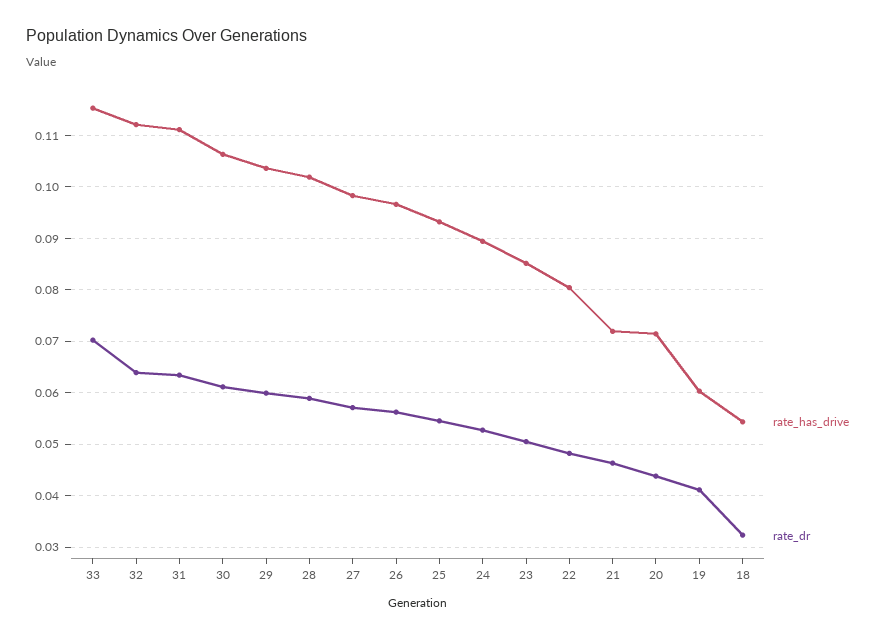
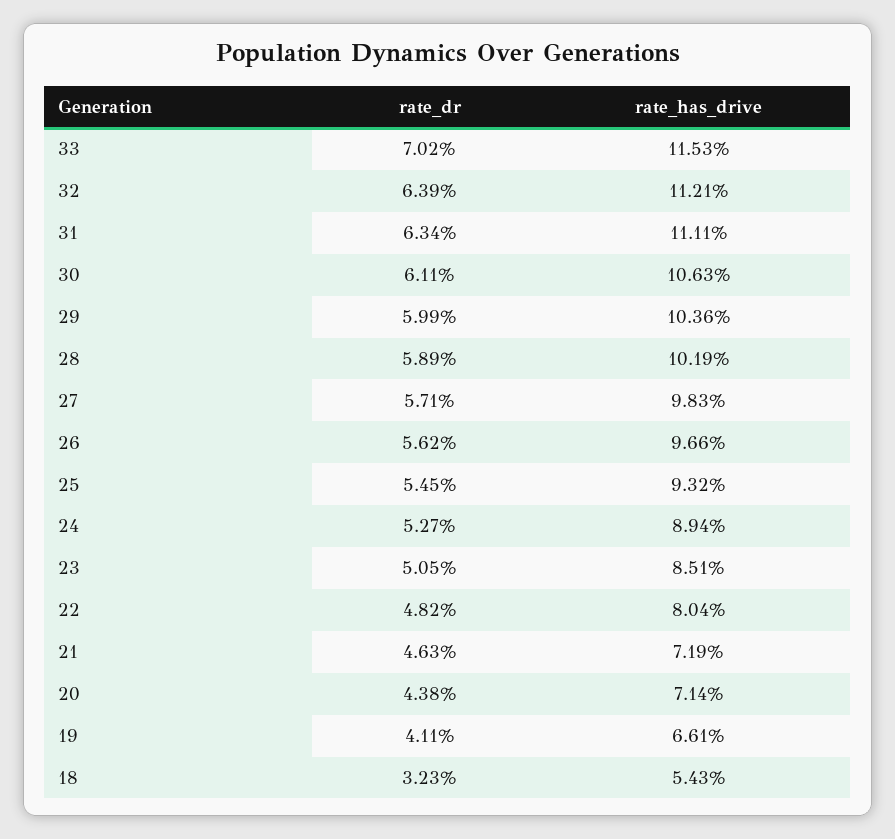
  {
    "rate_has_drive": {
      "33": 0.1153,
      "32": 0.1121,
      "31": 0.1111,
      "30": 0.1063,
      "29": 0.1036,
      "28": 0.1019,
      "27": 0.0983,
      "26": 0.0966,
      "25": 0.0932,
      "24": 0.0894,
      "23": 0.0851,
      "22": 0.0804,
      "21": 0.0719,
      "20": 0.0714,
-     "19": 0.06,
+     "19": 0.0661,
      "18": 0.0543
    },
    "rate_dr": {
      "33": 0.0702,
      "32": 0.0639,
      "31": 0.0634,
      "30": 0.0611,
      "29": 0.0599,
      "28": 0.0589,
      "27": 0.0571,
      "26": 0.0562,
      "25": 0.0545,
      "24": 0.0527,
      "23": 0.0505,
      "22": 0.0482,
      "21": 0.0463,
      "20": 0.0438,
      "19": 0.0411,
      "18": 0.0323
    }
  }

